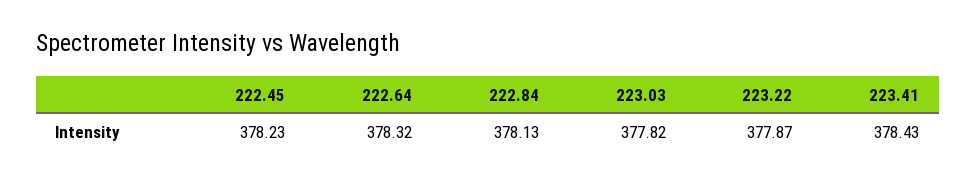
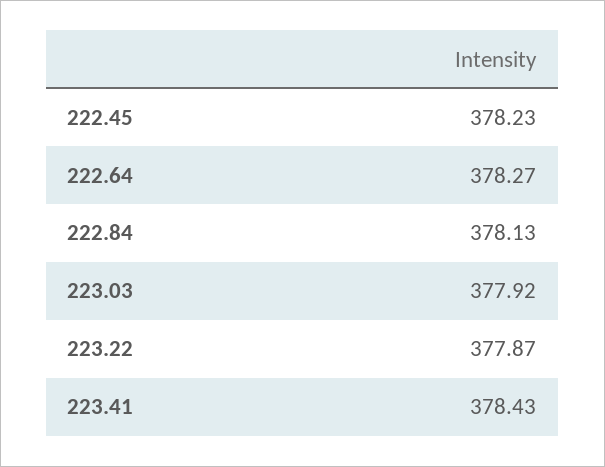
  {
    "222.45": 378.23,
-   "222.64": 378.32,
+   "222.64": 378.27,
    "222.84": 378.13,
-   "223.03": 377.82,
+   "223.03": 377.92,
    "223.22": 377.87,
    "223.41": 378.43
  }

